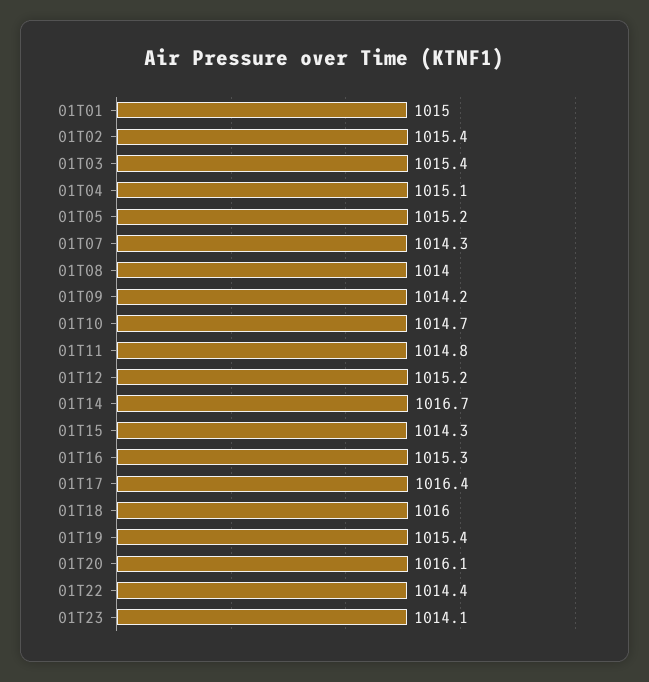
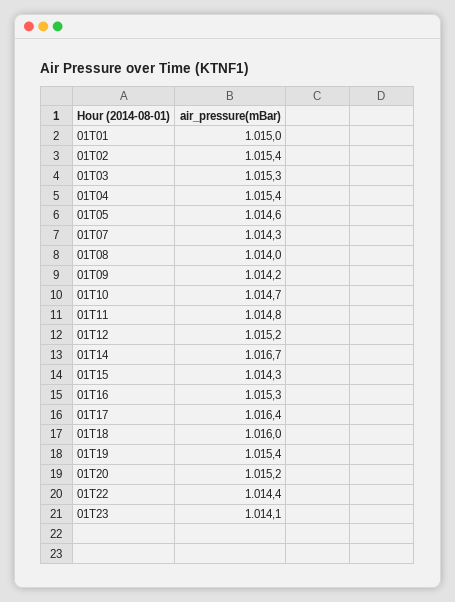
  {
    "01T01": 1015,
    "01T02": 1015.4,
-   "01T03": 1015.4,
+   "01T03": 1015.3,
-   "01T04": 1015.1,
+   "01T04": 1015.4,
-   "01T05": 1015.2,
+   "01T05": 1014.6,
    "01T07": 1014.3,
    "01T08": 1014,
    "01T09": 1014.2,
    "01T10": 1014.7,
    "01T11": 1014.8,
    "01T12": 1015.2,
    "01T14": 1016.7,
    "01T15": 1014.3,
    "01T16": 1015.3,
    "01T17": 1016.4,
    "01T18": 1016,
    "01T19": 1015.4,
-   "01T20": 1016.1,
+   "01T20": 1015.2,
    "01T22": 1014.4,
    "01T23": 1014.1
  }

